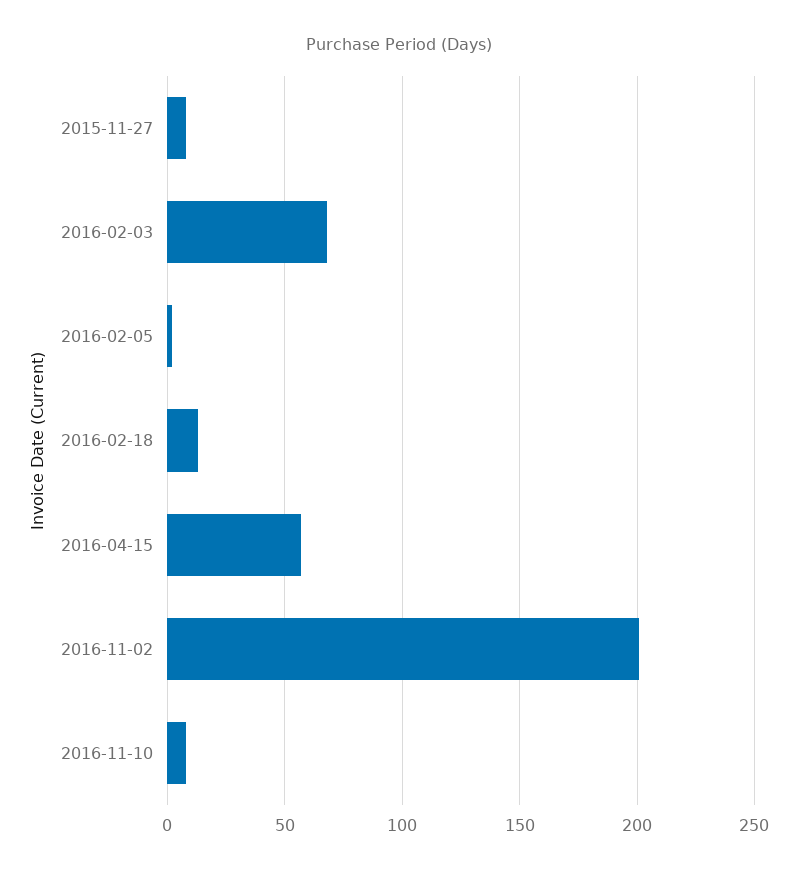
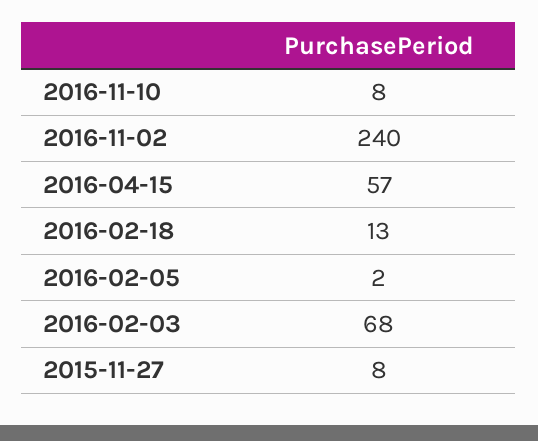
  {
    "2015-11-27": 8,
    "2016-02-03": 68,
    "2016-02-05": 2,
    "2016-02-18": 13,
    "2016-04-15": 57,
-   "2016-11-02": 200,
+   "2016-11-02": 240,
    "2016-11-10": 8
  }

